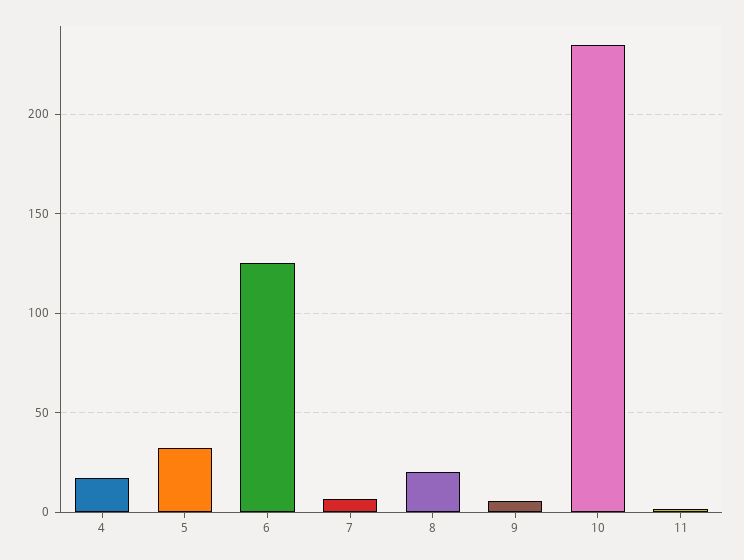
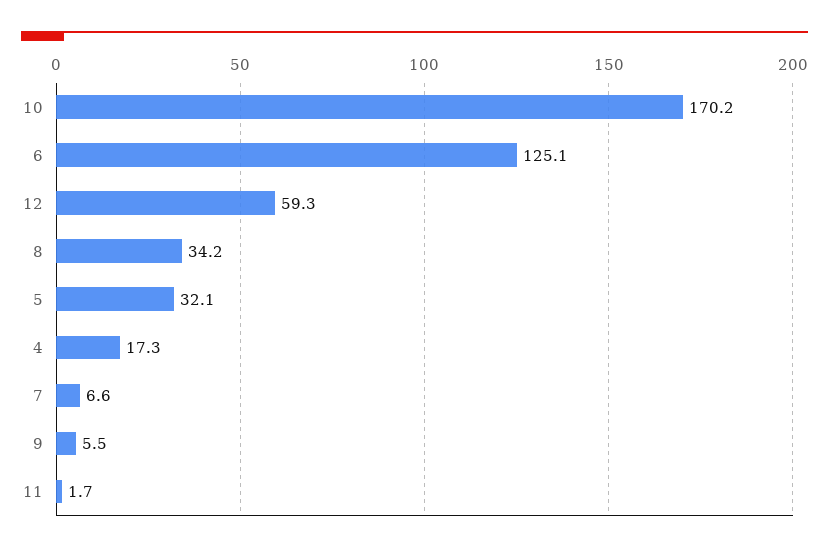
  {
    "4": 17.3,
    "5": 32.1,
    "6": 125.1,
    "7": 6.6,
-   "8": 20,
+   "8": 34.2,
    "9": 5.5,
-   "10": 235,
+   "10": 170.2,
-   "11": 1.7
+   "11": 1.7,
+   "12": 59.3
  }

